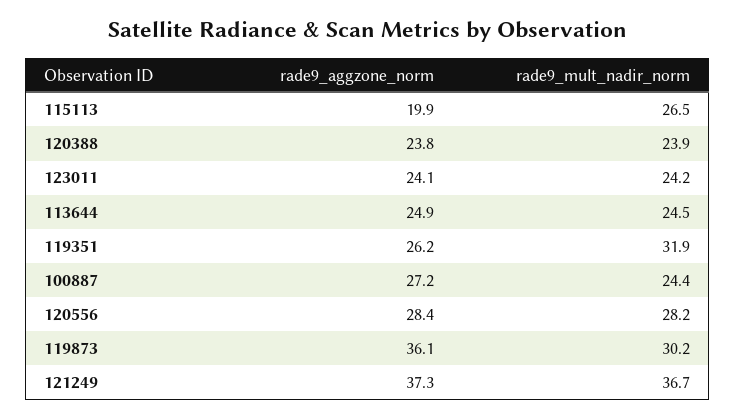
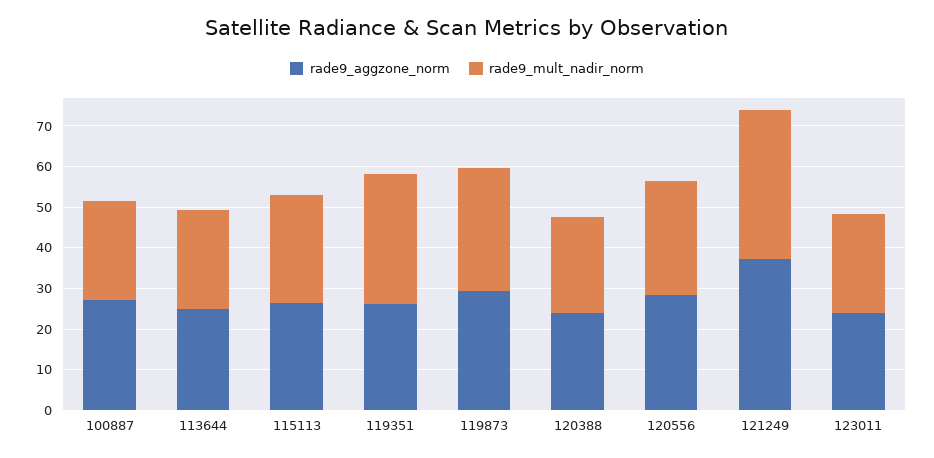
  {
    "rade9_aggzone_norm": {
-     "115113": 19.9,
+     "115113": 26,
      "120388": 23.8,
      "123011": 24.1,
      "113644": 24.9,
      "119351": 26.2,
      "100887": 27.2,
      "120556": 28.4,
-     "119873": 36.1,
+     "119873": 30,
      "121249": 37.3
    },
    "rade9_mult_nadir_norm": {
      "115113": 26.5,
      "120388": 23.9,
      "123011": 24.2,
      "113644": 24.5,
      "119351": 31.9,
      "100887": 24.4,
      "120556": 28.2,
      "119873": 30.2,
      "121249": 36.7
    }
  }

